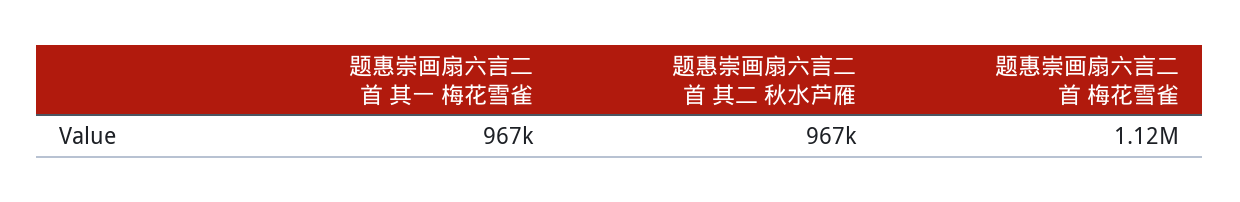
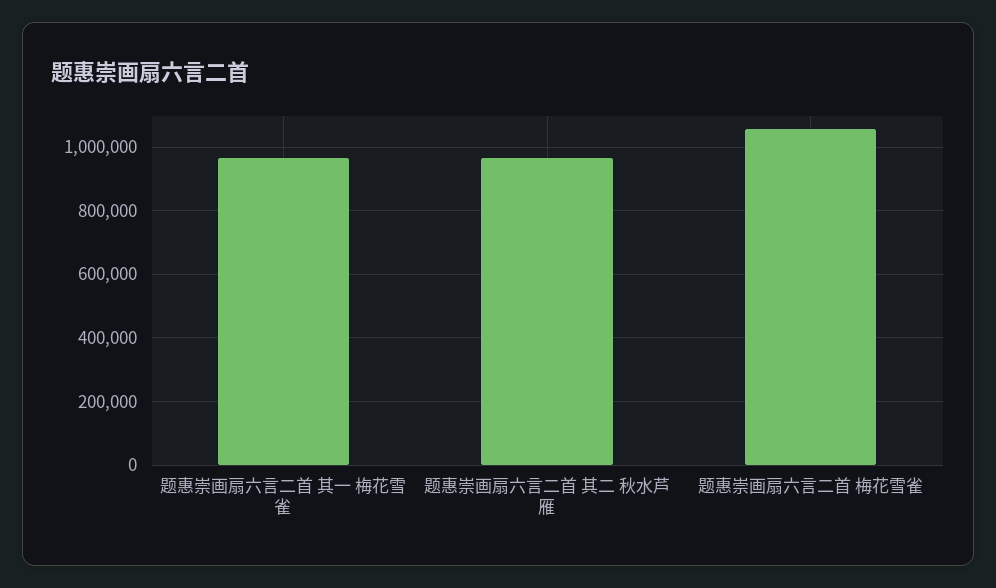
  {
    "题惠崇画扇六言二首 其一 梅花雪雀": 967000,
    "题惠崇画扇六言二首 其二 秋水芦雁": 967000,
-   "题惠崇画扇六言二首 梅花雪雀": 1120000
+   "题惠崇画扇六言二首 梅花雪雀": 1060000
  }

